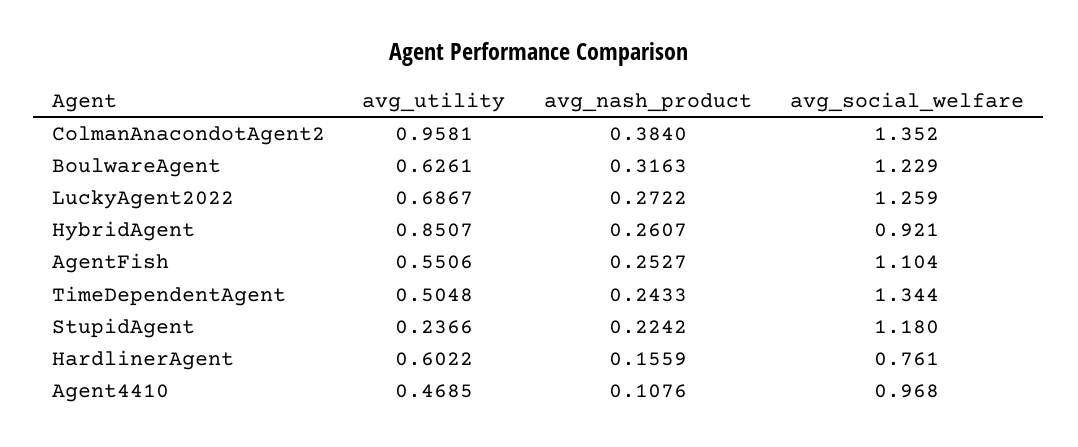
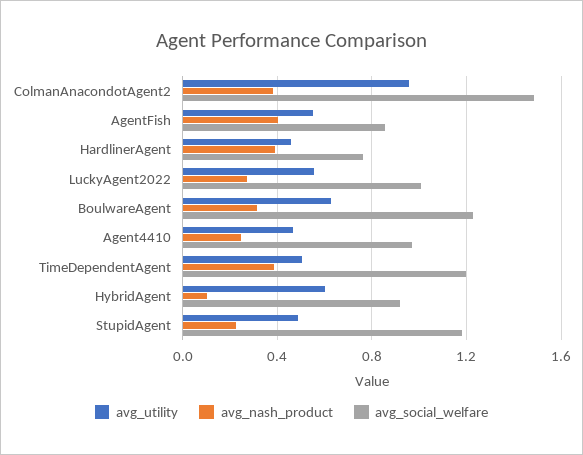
  {
    "avg_utility": {
      "ColmanAnacondotAgent2": 0.9581,
      "BoulwareAgent": 0.6261,
-     "LuckyAgent2022": 0.6867,
+     "LuckyAgent2022": 0.55,
-     "HybridAgent": 0.8507,
+     "HybridAgent": 0.6,
      "AgentFish": 0.5506,
      "TimeDependentAgent": 0.5048,
-     "StupidAgent": 0.2366,
+     "StupidAgent": 0.5,
-     "HardlinerAgent": 0.6022,
+     "HardlinerAgent": 0.45,
      "Agent4410": 0.4685
    },
    "avg_nash_product": {
      "ColmanAnacondotAgent2": 0.384,
      "BoulwareAgent": 0.3163,
      "LuckyAgent2022": 0.2722,
-     "HybridAgent": 0.2607,
+     "HybridAgent": 0.1,
-     "AgentFish": 0.2527,
+     "AgentFish": 0.4,
-     "TimeDependentAgent": 0.2433,
+     "TimeDependentAgent": 0.4,
      "StupidAgent": 0.2242,
-     "HardlinerAgent": 0.1559,
+     "HardlinerAgent": 0.4,
-     "Agent4410": 0.1076
+     "Agent4410": 0.25
    },
    "avg_social_welfare": {
-     "ColmanAnacondotAgent2": 1.352,
+     "ColmanAnacondotAgent2": 1.5,
      "BoulwareAgent": 1.229,
-     "LuckyAgent2022": 1.259,
+     "LuckyAgent2022": 1,
      "HybridAgent": 0.921,
-     "AgentFish": 1.104,
+     "AgentFish": 0.85,
-     "TimeDependentAgent": 1.344,
+     "TimeDependentAgent": 1.2,
      "StupidAgent": 1.18,
      "HardlinerAgent": 0.761,
      "Agent4410": 0.968
    }
  }

